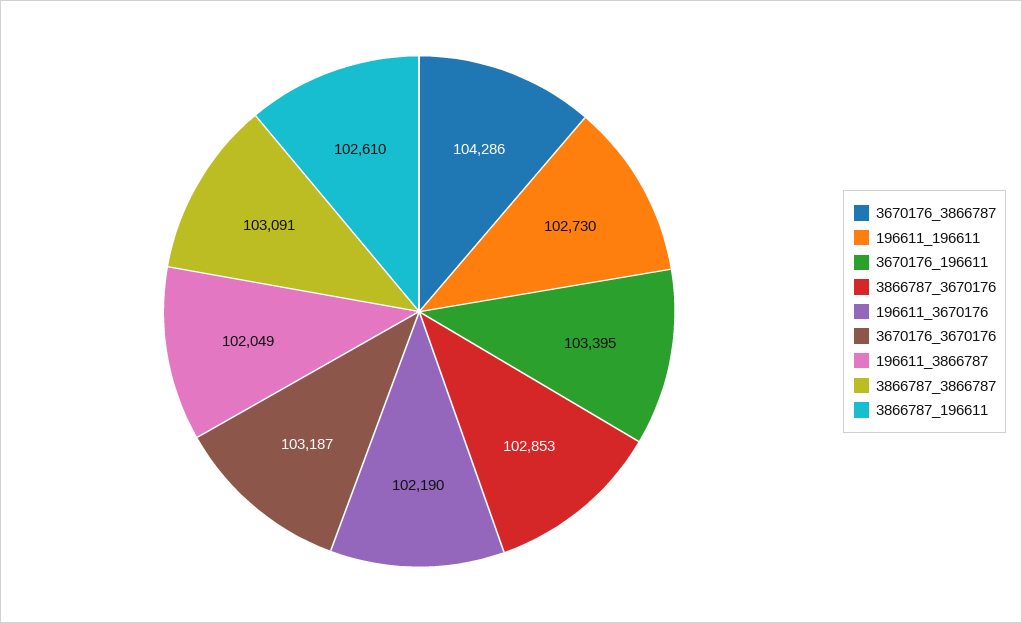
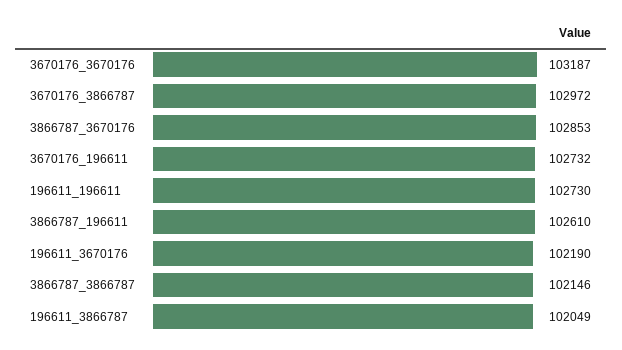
  {
-   "3670176_3866787": 104286,
+   "3670176_3866787": 102972,
    "196611_196611": 102730,
-   "3670176_196611": 103395,
+   "3670176_196611": 102732,
    "3866787_3670176": 102853,
    "196611_3670176": 102190,
    "3670176_3670176": 103187,
    "196611_3866787": 102049,
-   "3866787_3866787": 103091,
+   "3866787_3866787": 102146,
    "3866787_196611": 102610
  }

